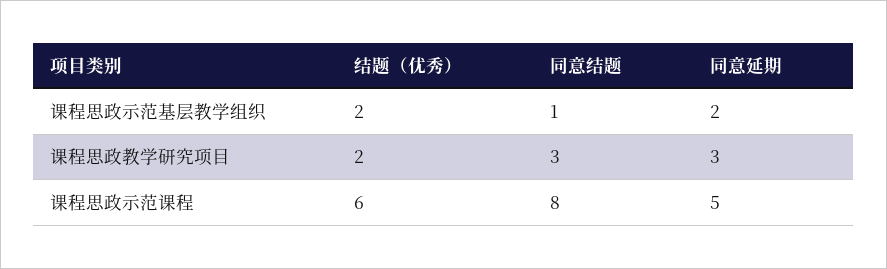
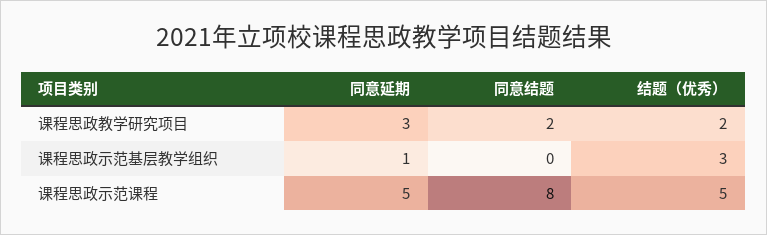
  {
    "结题（优秀）": {
-     "课程思政示范基层教学组织": 2,
+     "课程思政示范基层教学组织": 3,
      "课程思政教学研究项目": 2,
-     "课程思政示范课程": 6
+     "课程思政示范课程": 5
    },
    "同意结题": {
-     "课程思政示范基层教学组织": 1,
+     "课程思政示范基层教学组织": 0,
-     "课程思政教学研究项目": 3,
+     "课程思政教学研究项目": 2,
      "课程思政示范课程": 8
    },
    "同意延期": {
-     "课程思政示范基层教学组织": 2,
+     "课程思政示范基层教学组织": 1,
      "课程思政教学研究项目": 3,
      "课程思政示范课程": 5
    }
  }

